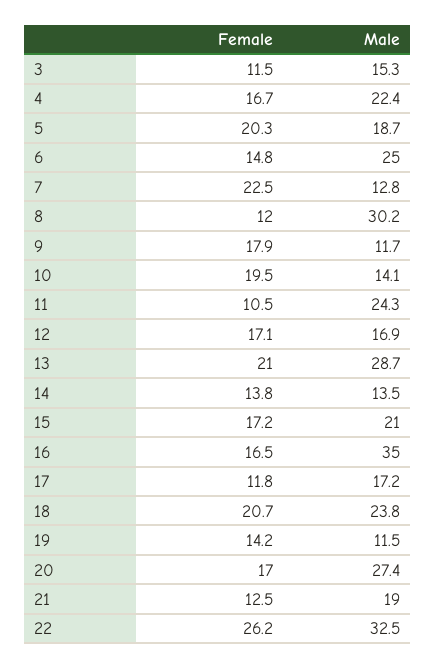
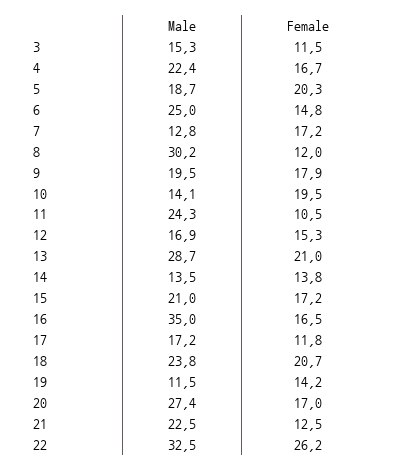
  {
    "Female": {
      "3": 11.5,
      "4": 16.7,
      "5": 20.3,
      "6": 14.8,
-     "7": 22.5,
+     "7": 17.2,
      "8": 12,
      "9": 17.9,
      "10": 19.5,
      "11": 10.5,
-     "12": 17.1,
+     "12": 15.3,
      "13": 21,
      "14": 13.8,
      "15": 17.2,
      "16": 16.5,
      "17": 11.8,
      "18": 20.7,
      "19": 14.2,
      "20": 17,
      "21": 12.5,
      "22": 26.2
    },
    "Male": {
      "3": 15.3,
      "4": 22.4,
      "5": 18.7,
      "6": 25,
      "7": 12.8,
      "8": 30.2,
-     "9": 11.7,
+     "9": 19.5,
      "10": 14.1,
      "11": 24.3,
      "12": 16.9,
      "13": 28.7,
      "14": 13.5,
      "15": 21,
      "16": 35,
      "17": 17.2,
      "18": 23.8,
      "19": 11.5,
      "20": 27.4,
-     "21": 19,
+     "21": 22.5,
      "22": 32.5
    }
  }

